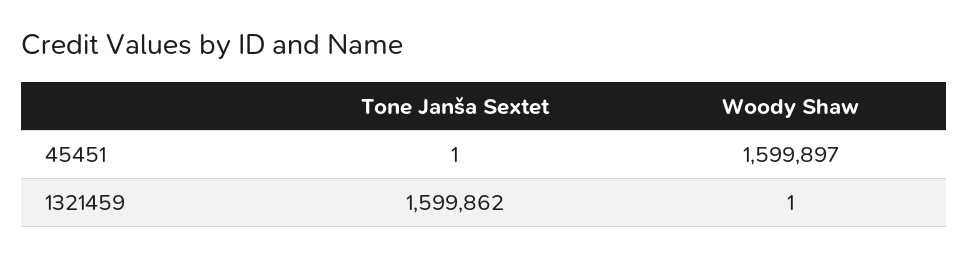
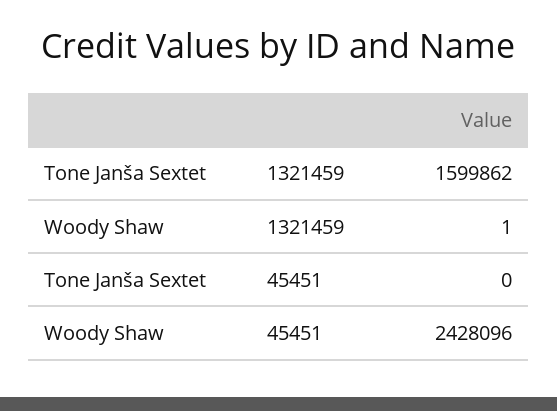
  {
    "Tone Janša Sextet": {
-     "45451": 1,
+     "45451": 0,
      "1321459": 1599862
    },
    "Woody Shaw": {
-     "45451": 1599897,
+     "45451": 2428096,
      "1321459": 1
    }
  }

